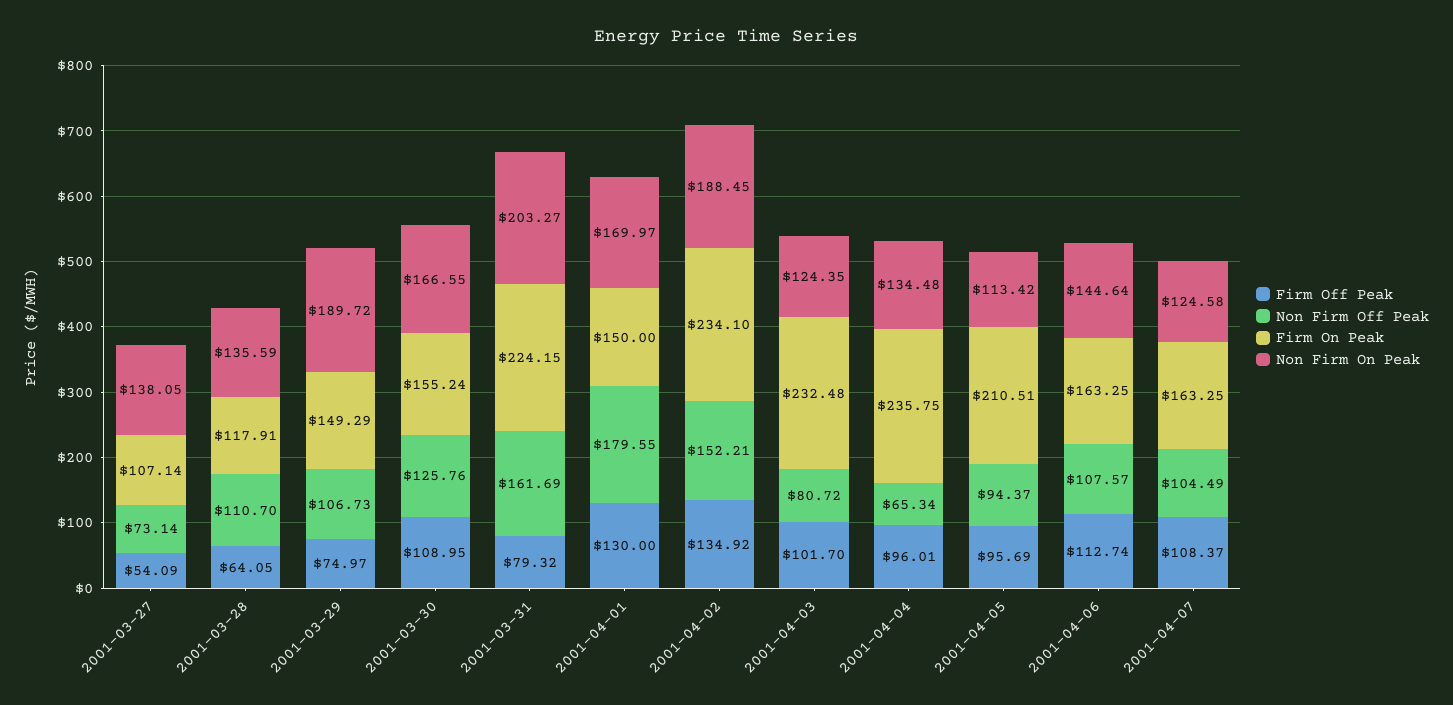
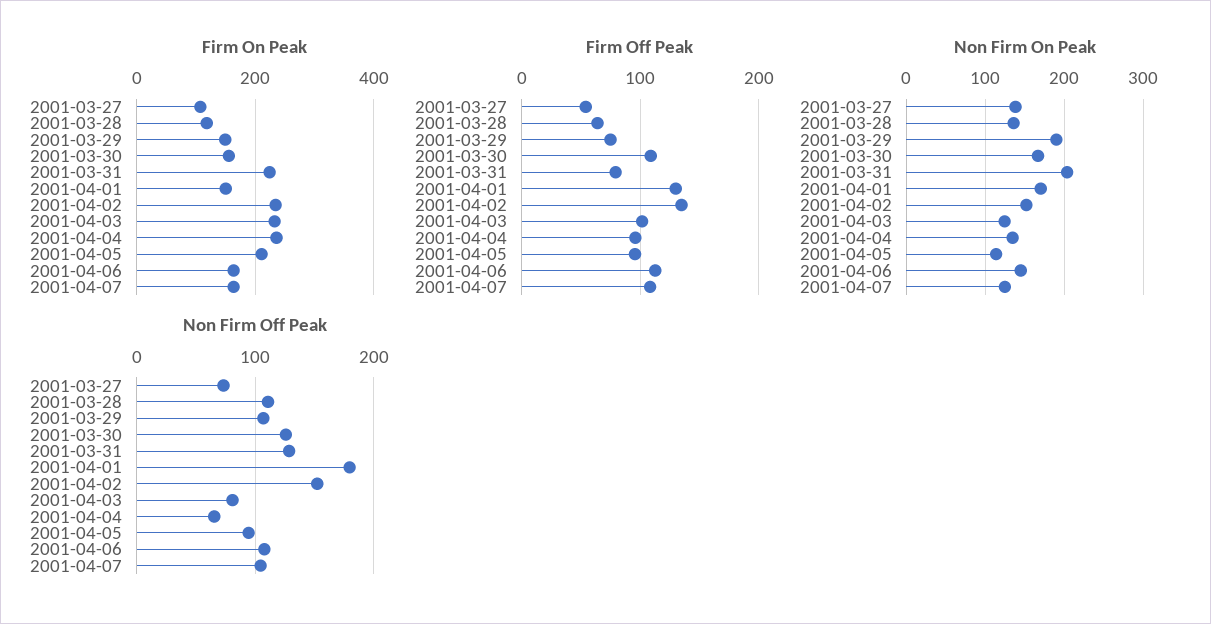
  {
    "Firm Off Peak": {
      "2001-03-27": 54.09,
      "2001-03-28": 64.05,
      "2001-03-29": 74.97,
      "2001-03-30": 108.95,
      "2001-03-31": 79.32,
      "2001-04-01": 130,
      "2001-04-02": 134.92,
      "2001-04-03": 101.7,
      "2001-04-04": 96.01,
      "2001-04-05": 95.69,
      "2001-04-06": 112.74,
      "2001-04-07": 108.37
    },
    "Non Firm Off Peak": {
      "2001-03-27": 73.14,
      "2001-03-28": 110.7,
      "2001-03-29": 106.73,
      "2001-03-30": 125.76,
-     "2001-03-31": 161.69,
+     "2001-03-31": 130,
      "2001-04-01": 179.55,
      "2001-04-02": 152.21,
      "2001-04-03": 80.72,
      "2001-04-04": 65.34,
      "2001-04-05": 94.37,
      "2001-04-06": 107.57,
      "2001-04-07": 104.49
    },
    "Firm On Peak": {
      "2001-03-27": 107.14,
      "2001-03-28": 117.91,
      "2001-03-29": 149.29,
      "2001-03-30": 155.24,
      "2001-03-31": 224.15,
      "2001-04-01": 150,
      "2001-04-02": 234.1,
      "2001-04-03": 232.48,
      "2001-04-04": 235.75,
      "2001-04-05": 210.51,
      "2001-04-06": 163.25,
      "2001-04-07": 163.25
    },
    "Non Firm On Peak": {
      "2001-03-27": 138.05,
      "2001-03-28": 135.59,
      "2001-03-29": 189.72,
      "2001-03-30": 166.55,
      "2001-03-31": 203.27,
      "2001-04-01": 169.97,
-     "2001-04-02": 188.45,
+     "2001-04-02": 150,
      "2001-04-03": 124.35,
      "2001-04-04": 134.48,
      "2001-04-05": 113.42,
      "2001-04-06": 144.64,
      "2001-04-07": 124.58
    }
  }

